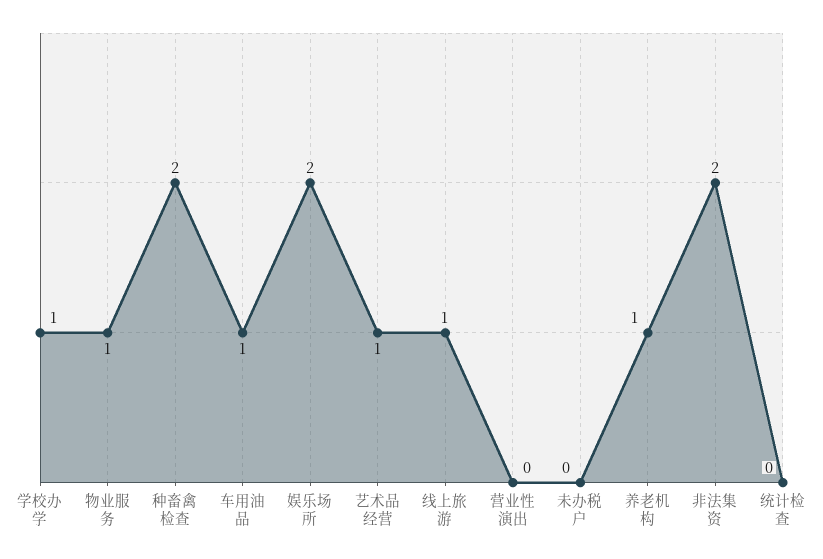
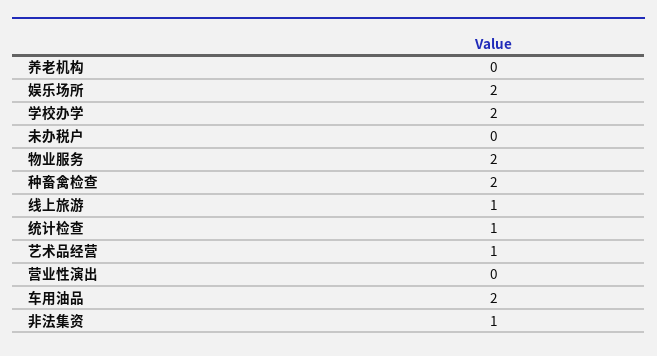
  {
-   "学校办学": 1,
+   "学校办学": 2,
-   "物业服务": 1,
+   "物业服务": 2,
    "种畜禽检查": 2,
-   "车用油品": 1,
+   "车用油品": 2,
    "娱乐场所": 2,
    "艺术品经营": 1,
    "线上旅游": 1,
    "营业性演出": 0,
    "未办税户": 0,
-   "养老机构": 1,
+   "养老机构": 0,
-   "非法集资": 2,
+   "非法集资": 1,
-   "统计检查": 0
+   "统计检查": 1
  }

